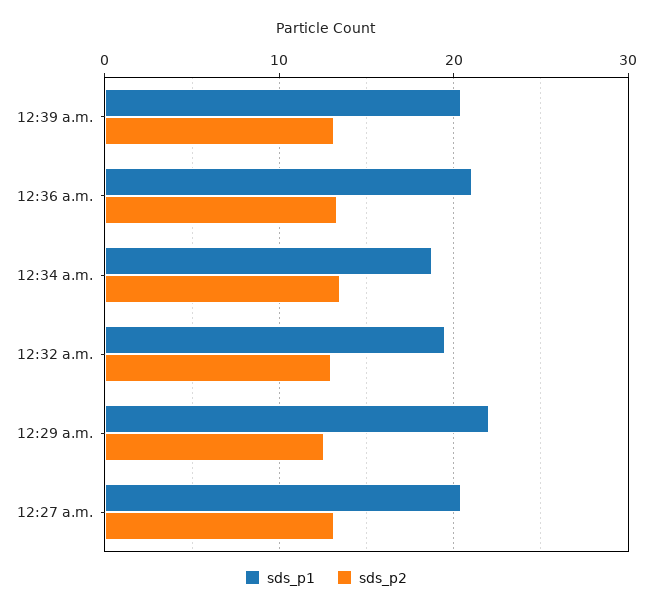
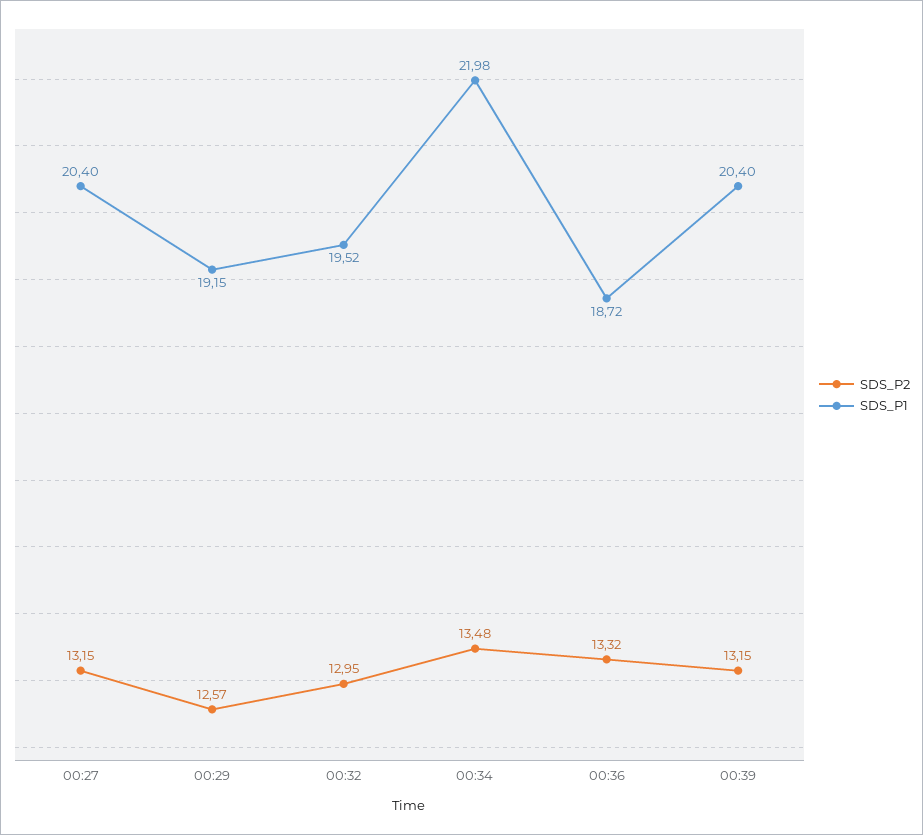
  {
    "sds_p1": {
      "12:39 a.m.": 20.4,
-     "12:36 a.m.": 21,
+     "12:36 a.m.": 18.72,
-     "12:34 a.m.": 19,
+     "12:34 a.m.": 21.98,
      "12:32 a.m.": 19.52,
-     "12:29 a.m.": 22,
+     "12:29 a.m.": 19.15,
      "12:27 a.m.": 20.4
    },
    "sds_p2": {
      "12:39 a.m.": 13.15,
      "12:36 a.m.": 13.32,
      "12:34 a.m.": 13.48,
      "12:32 a.m.": 12.95,
      "12:29 a.m.": 12.57,
      "12:27 a.m.": 13.15
    }
  }

